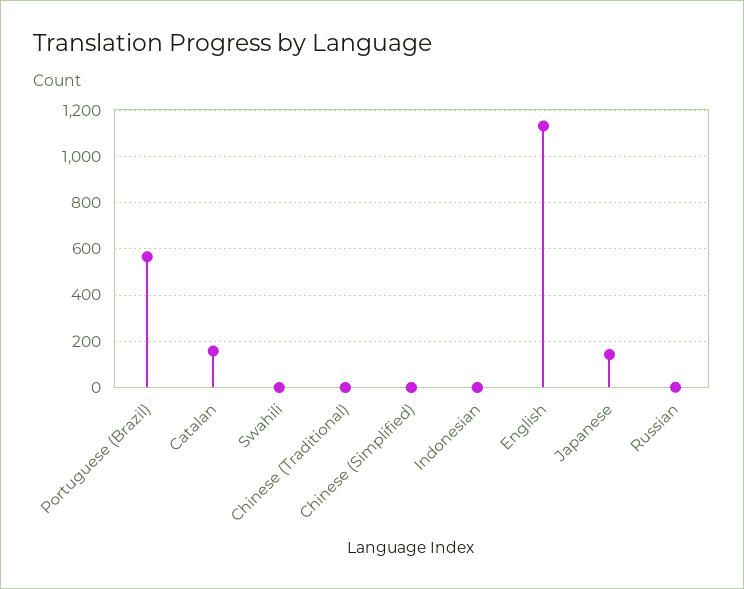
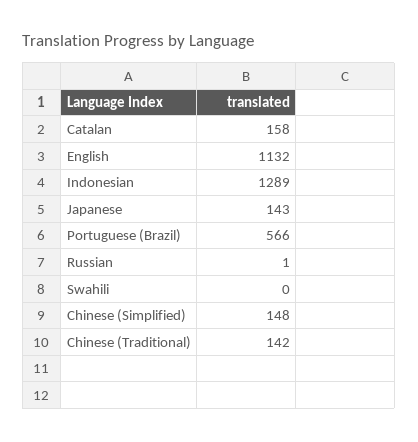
  {
    "Portuguese (Brazil)": 566,
    "Catalan": 158,
    "Swahili": 0,
-   "Chinese (Traditional)": 0,
+   "Chinese (Traditional)": 142,
-   "Chinese (Simplified)": 0,
+   "Chinese (Simplified)": 148,
-   "Indonesian": 0,
+   "Indonesian": 1289,
    "English": 1132,
    "Japanese": 143,
    "Russian": 1
  }

